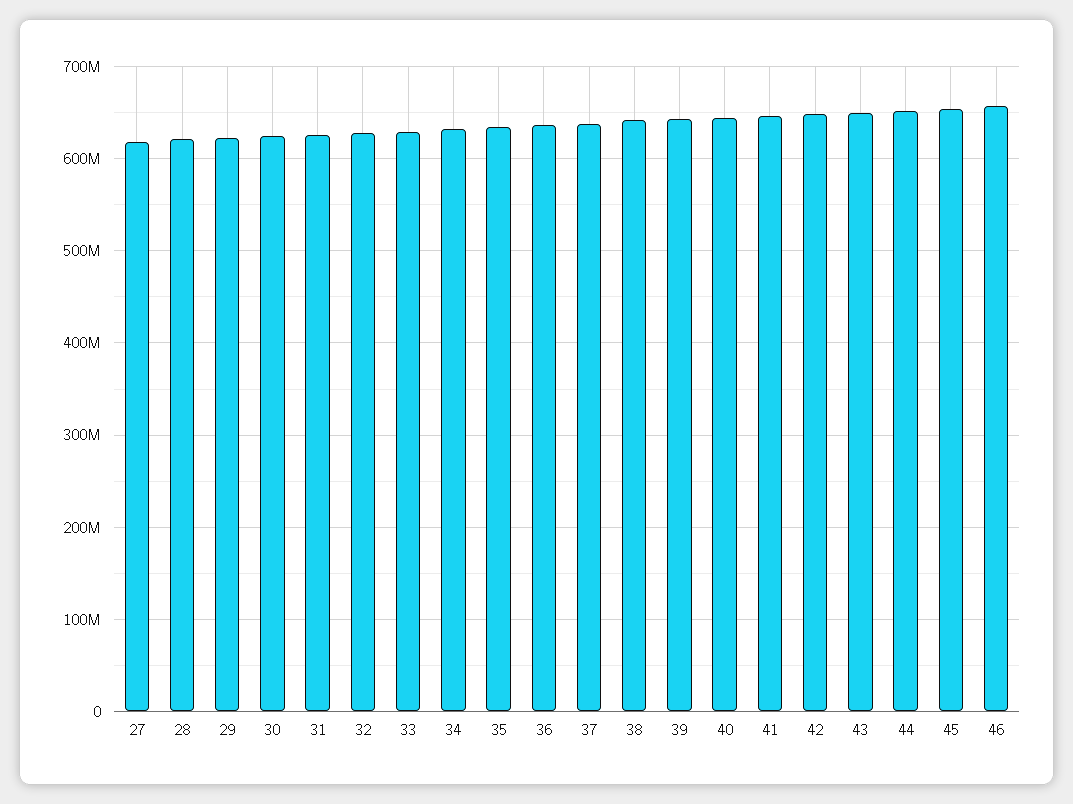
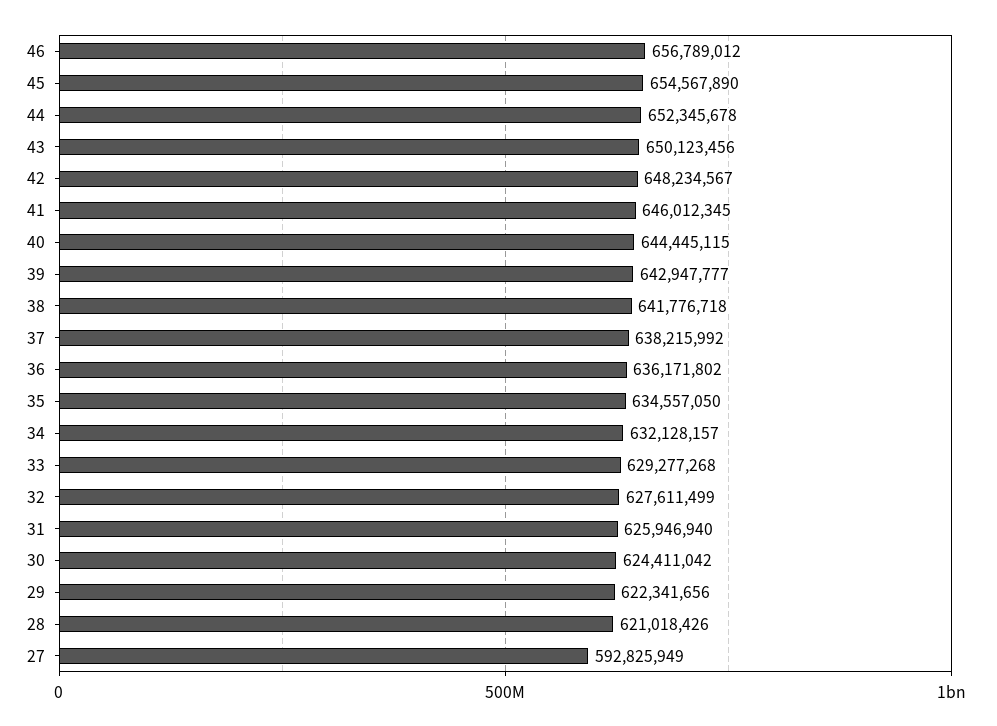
  {
-   "27": 620000000,
+   "27": 592825949,
    "28": 621018426,
    "29": 622341656,
    "30": 624411042,
    "31": 625946940,
    "32": 627611499,
    "33": 629277268,
    "34": 632128157,
    "35": 634557050,
    "36": 636171802,
    "37": 638215992,
    "38": 641776718,
    "39": 642947777,
    "40": 644445115,
    "41": 646012345,
    "42": 648234567,
    "43": 650123456,
    "44": 652345678,
    "45": 654567890,
    "46": 656789012
  }

